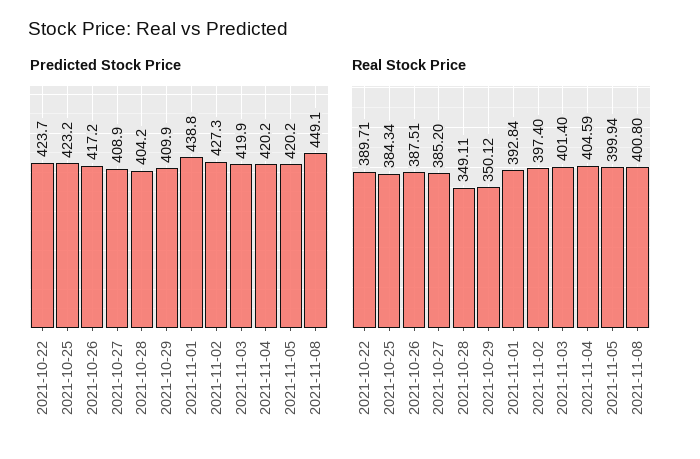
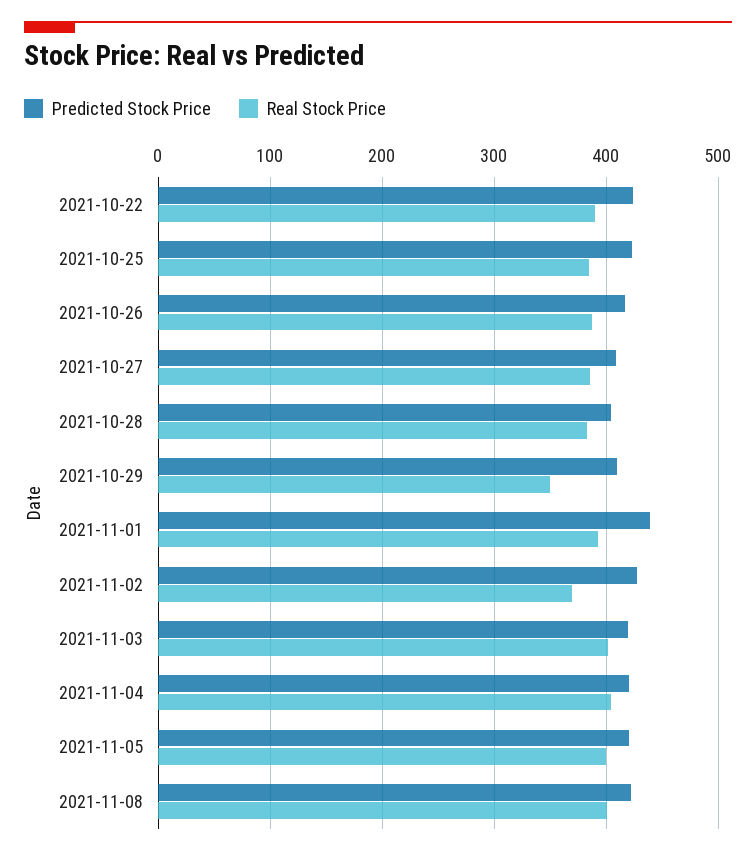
  {
    "Predicted Stock Price": {
      "2021-10-22": 423.7,
      "2021-10-25": 423.2,
      "2021-10-26": 417.2,
      "2021-10-27": 408.9,
      "2021-10-28": 404.2,
      "2021-10-29": 409.9,
      "2021-11-01": 438.8,
      "2021-11-02": 427.3,
      "2021-11-03": 419.9,
      "2021-11-04": 420.2,
      "2021-11-05": 420.2,
-     "2021-11-08": 449.1
+     "2021-11-08": 420
    },
    "Real Stock Price": {
      "2021-10-22": 389.71,
      "2021-10-25": 384.34,
      "2021-10-26": 387.51,
      "2021-10-27": 385.2,
-     "2021-10-28": 349.11,
+     "2021-10-28": 380,
      "2021-10-29": 350.12,
      "2021-11-01": 392.84,
-     "2021-11-02": 397.4,
+     "2021-11-02": 370,
      "2021-11-03": 401.4,
      "2021-11-04": 404.59,
      "2021-11-05": 399.94,
      "2021-11-08": 400.8
    }
  }

